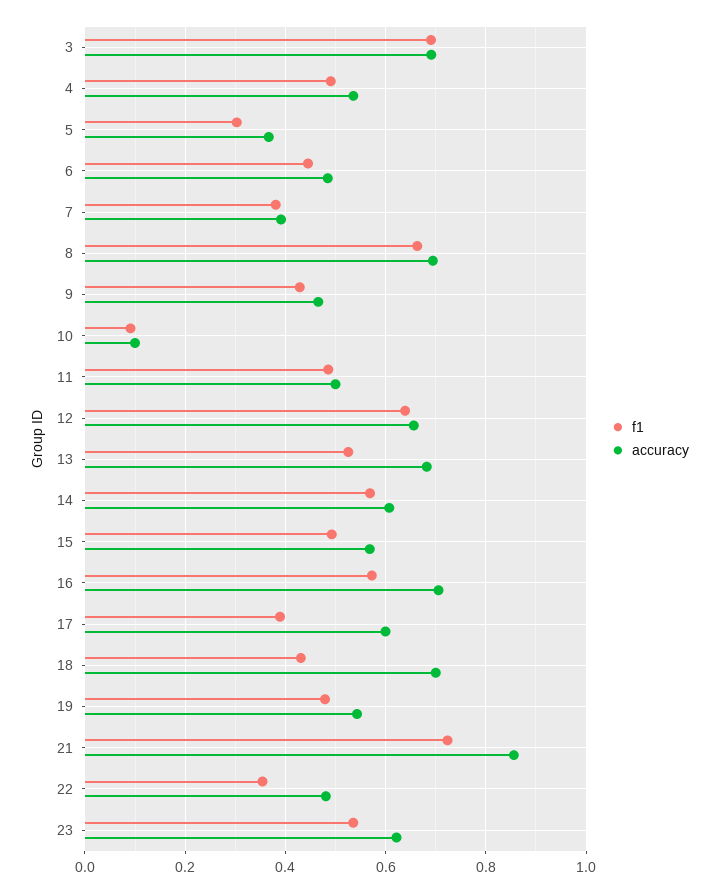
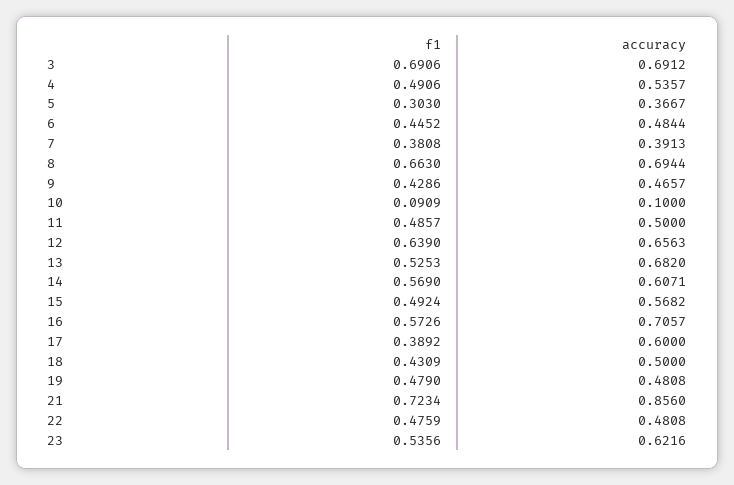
  {
    "f1": {
      "3": 0.6906,
      "4": 0.4906,
      "5": 0.303,
      "6": 0.4452,
      "7": 0.3808,
      "8": 0.663,
      "9": 0.4286,
      "10": 0.0909,
      "11": 0.4857,
      "12": 0.639,
      "13": 0.5253,
      "14": 0.569,
      "15": 0.4924,
      "16": 0.5726,
      "17": 0.3892,
      "18": 0.4309,
      "19": 0.479,
      "21": 0.7234,
-     "22": 0.36,
+     "22": 0.4759,
      "23": 0.5356
    },
    "accuracy": {
      "3": 0.6912,
      "4": 0.5357,
      "5": 0.3667,
      "6": 0.4844,
      "7": 0.3913,
      "8": 0.6944,
      "9": 0.4657,
      "10": 0.1,
      "11": 0.5,
      "12": 0.6563,
      "13": 0.682,
      "14": 0.6071,
      "15": 0.5682,
      "16": 0.7057,
      "17": 0.6,
-     "18": 0.7,
+     "18": 0.5,
-     "19": 0.54,
+     "19": 0.4808,
      "21": 0.856,
      "22": 0.4808,
      "23": 0.6216
    }
  }

